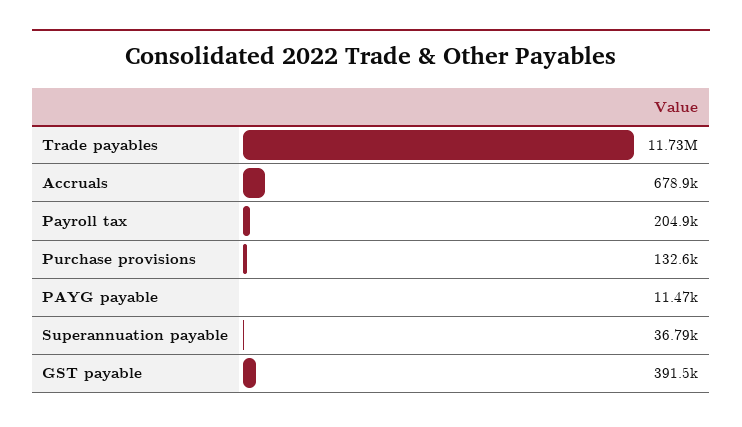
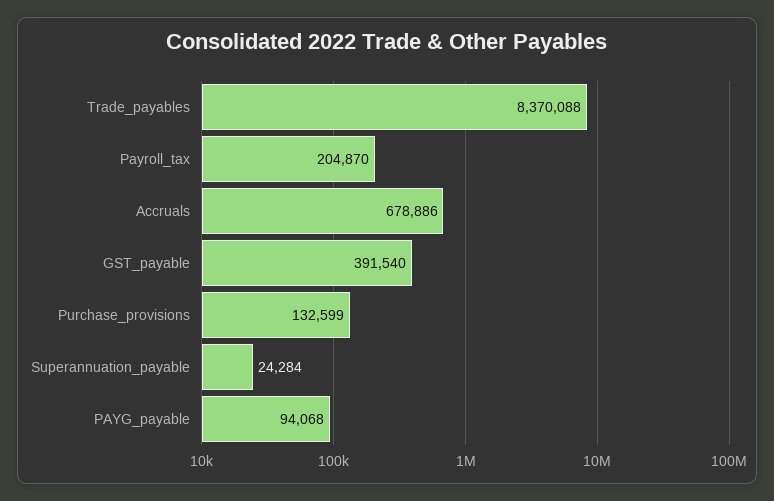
  {
-   "Trade payables": 11730000,
+   "Trade payables": 8370088,
    "Accruals": 678886,
    "Payroll tax": 204870,
    "Purchase provisions": 132599,
-   "PAYG payable": 11470,
+   "PAYG payable": 94068,
-   "Superannuation payable": 36790,
+   "Superannuation payable": 24284,
    "GST payable": 391540
  }

